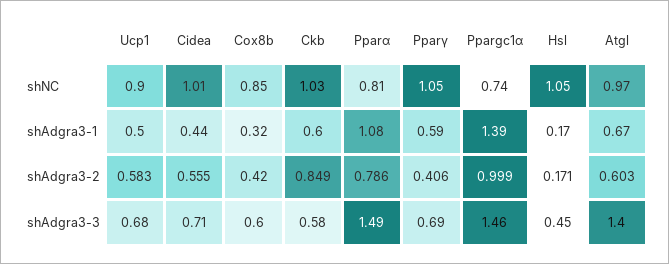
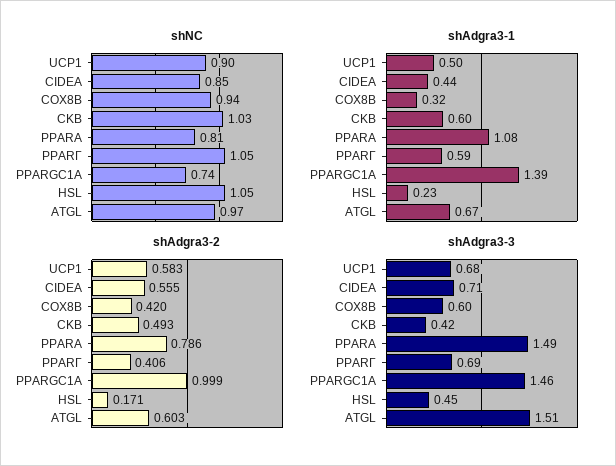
  {
    "shNC": {
      "Ucp1": 0.9,
-     "Cidea": 1.01,
+     "Cidea": 0.85,
-     "Cox8b": 0.85,
+     "Cox8b": 0.94,
      "Ckb": 1.03,
      "Pparα": 0.81,
      "Pparγ": 1.05,
      "Ppargc1α": 0.74,
      "Hsl": 1.05,
      "Atgl": 0.97
    },
    "shAdgra3-1": {
      "Ucp1": 0.5,
      "Cidea": 0.44,
      "Cox8b": 0.32,
      "Ckb": 0.6,
      "Pparα": 1.08,
      "Pparγ": 0.59,
      "Ppargc1α": 1.39,
-     "Hsl": 0.17,
+     "Hsl": 0.23,
      "Atgl": 0.67
    },
    "shAdgra3-2": {
      "Ucp1": 0.583,
      "Cidea": 0.555,
      "Cox8b": 0.42,
-     "Ckb": 0.849,
+     "Ckb": 0.493,
      "Pparα": 0.786,
      "Pparγ": 0.406,
      "Ppargc1α": 0.999,
      "Hsl": 0.171,
      "Atgl": 0.603
    },
    "shAdgra3-3": {
      "Ucp1": 0.68,
      "Cidea": 0.71,
      "Cox8b": 0.6,
-     "Ckb": 0.58,
+     "Ckb": 0.42,
      "Pparα": 1.49,
      "Pparγ": 0.69,
      "Ppargc1α": 1.46,
      "Hsl": 0.45,
-     "Atgl": 1.4
+     "Atgl": 1.51
    }
  }

